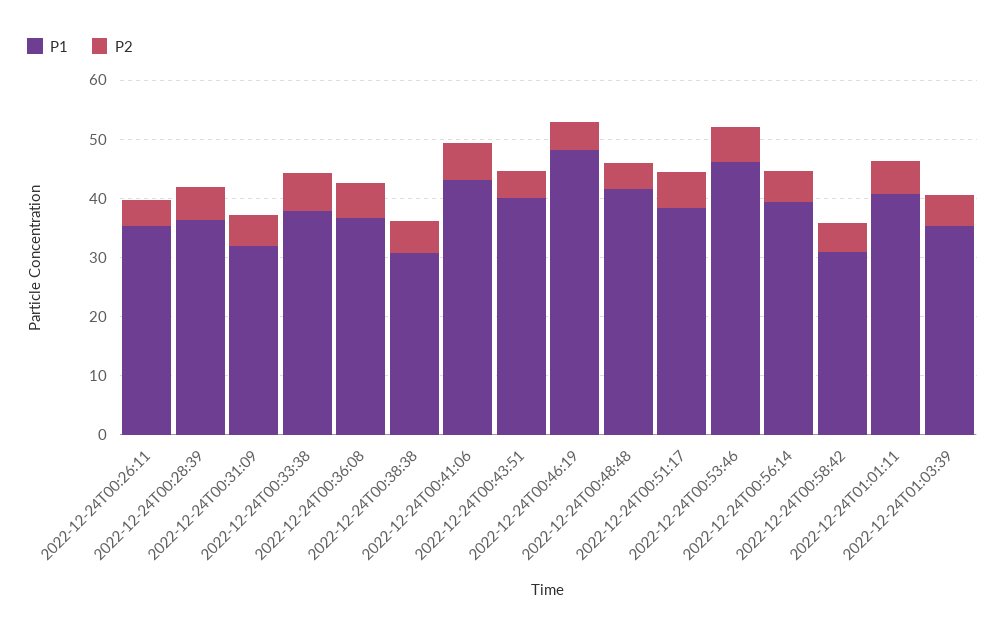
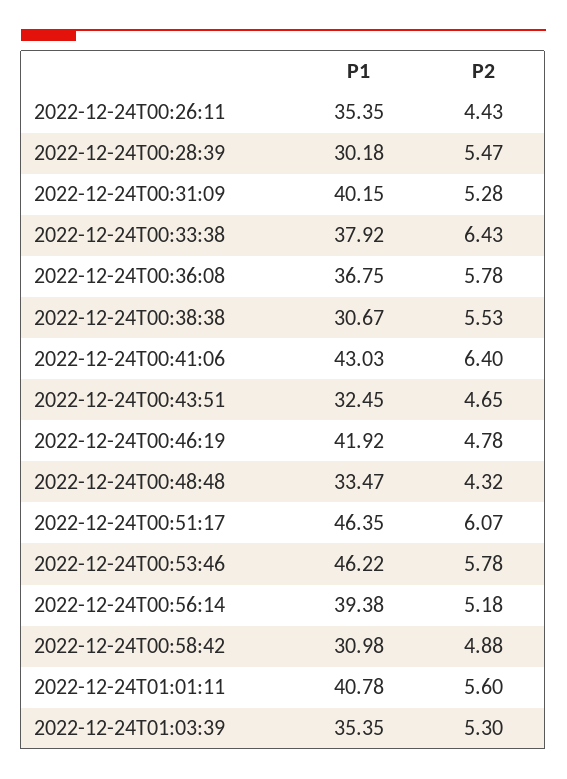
  {
    "P1": {
      "2022-12-24T00:26:11": 35.35,
-     "2022-12-24T00:28:39": 36,
+     "2022-12-24T00:28:39": 30.18,
-     "2022-12-24T00:31:09": 32,
+     "2022-12-24T00:31:09": 40.15,
      "2022-12-24T00:33:38": 37.92,
      "2022-12-24T00:36:08": 36.75,
      "2022-12-24T00:38:38": 30.67,
      "2022-12-24T00:41:06": 43.03,
-     "2022-12-24T00:43:51": 40,
+     "2022-12-24T00:43:51": 32.45,
-     "2022-12-24T00:46:19": 48,
+     "2022-12-24T00:46:19": 41.92,
-     "2022-12-24T00:48:48": 42,
+     "2022-12-24T00:48:48": 33.47,
-     "2022-12-24T00:51:17": 38,
+     "2022-12-24T00:51:17": 46.35,
      "2022-12-24T00:53:46": 46.22,
      "2022-12-24T00:56:14": 39.38,
      "2022-12-24T00:58:42": 30.98,
      "2022-12-24T01:01:11": 40.78,
      "2022-12-24T01:03:39": 35.35
    },
    "P2": {
      "2022-12-24T00:26:11": 4.43,
      "2022-12-24T00:28:39": 5.47,
      "2022-12-24T00:31:09": 5.28,
      "2022-12-24T00:33:38": 6.43,
      "2022-12-24T00:36:08": 5.78,
      "2022-12-24T00:38:38": 5.53,
      "2022-12-24T00:41:06": 6.4,
      "2022-12-24T00:43:51": 4.65,
      "2022-12-24T00:46:19": 4.78,
      "2022-12-24T00:48:48": 4.32,
      "2022-12-24T00:51:17": 6.07,
      "2022-12-24T00:53:46": 5.78,
      "2022-12-24T00:56:14": 5.18,
      "2022-12-24T00:58:42": 4.88,
      "2022-12-24T01:01:11": 5.6,
      "2022-12-24T01:03:39": 5.3
    }
  }

